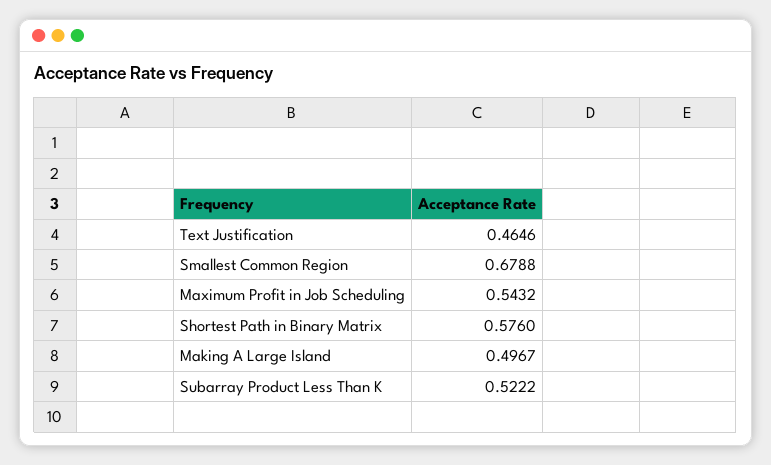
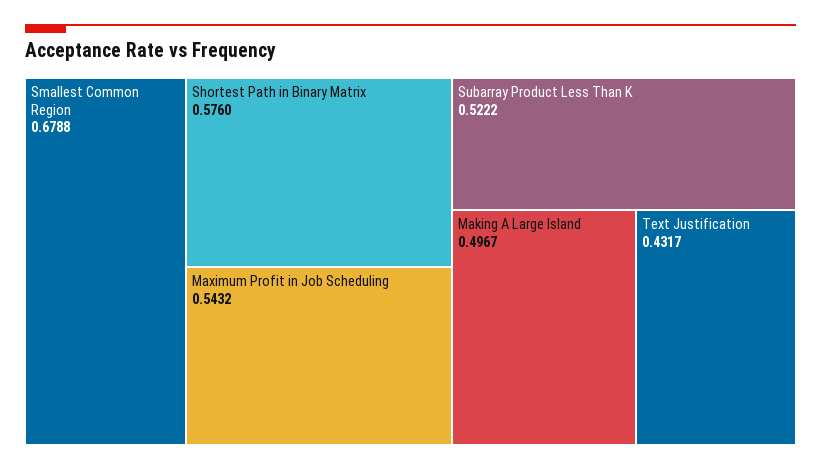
  {
-   "Text Justification": 0.4646,
+   "Text Justification": 0.4317,
    "Smallest Common Region": 0.6788,
    "Maximum Profit in Job Scheduling": 0.5432,
    "Shortest Path in Binary Matrix": 0.576,
    "Making A Large Island": 0.4967,
    "Subarray Product Less Than K": 0.5222
  }

